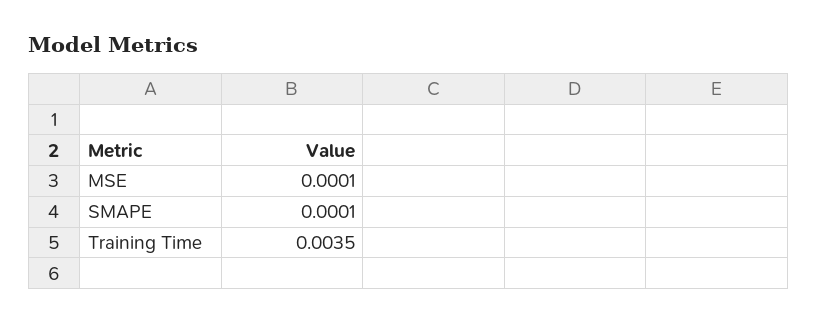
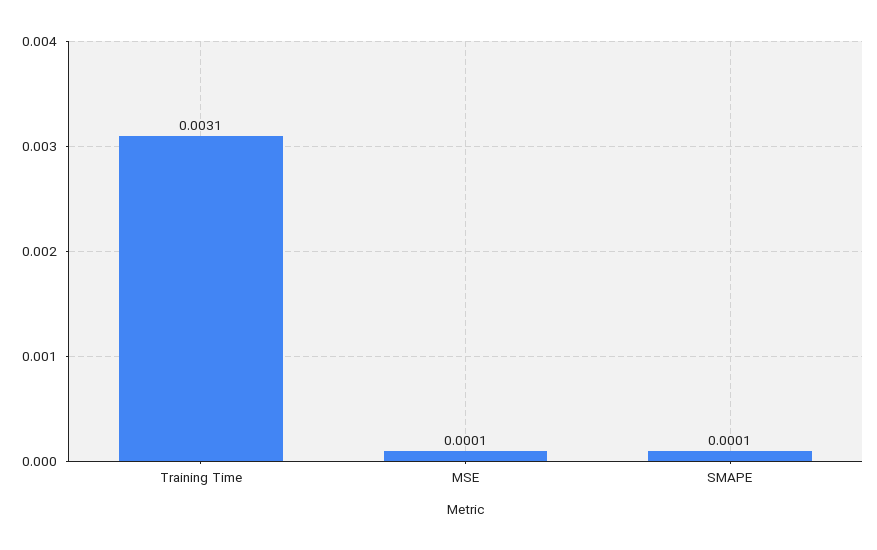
  {
    "MSE": 0.0001,
    "SMAPE": 0.0001,
-   "Training Time": 0.0035
+   "Training Time": 0.0031
  }

